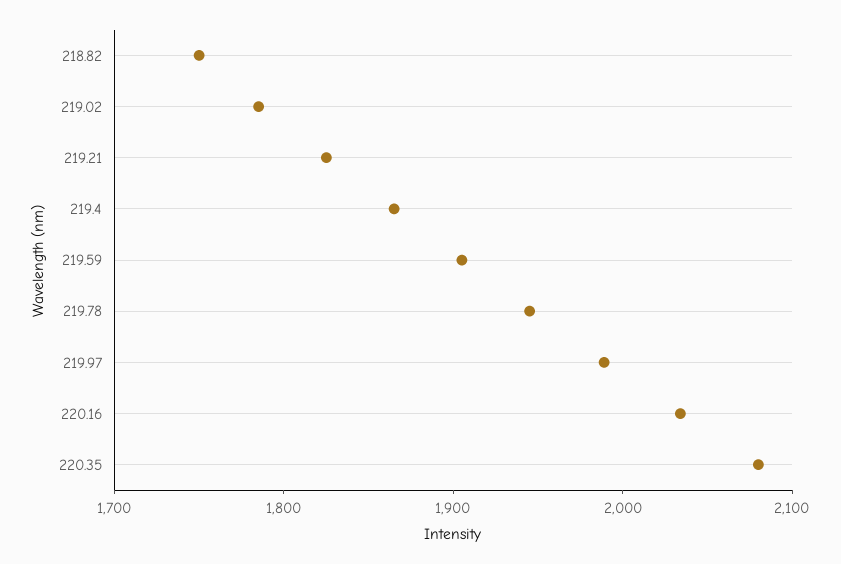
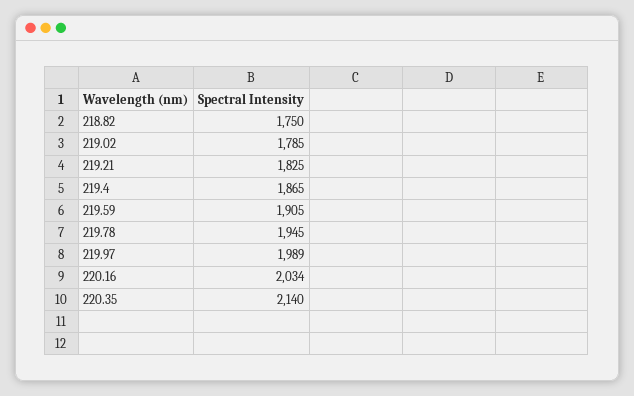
  {
    "218.82": 1750,
    "219.02": 1785,
    "219.21": 1825,
    "219.4": 1865,
    "219.59": 1905,
    "219.78": 1945,
    "219.97": 1989,
    "220.16": 2034,
-   "220.35": 2080
+   "220.35": 2140
  }

